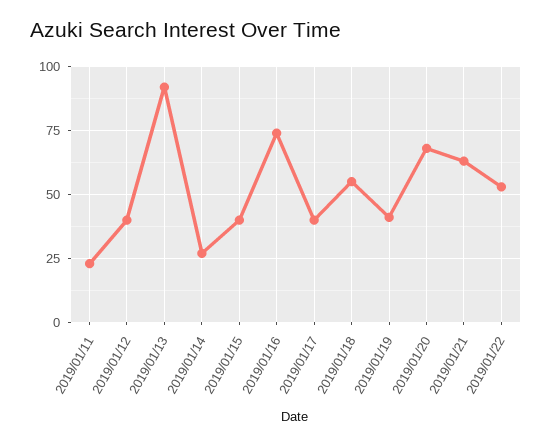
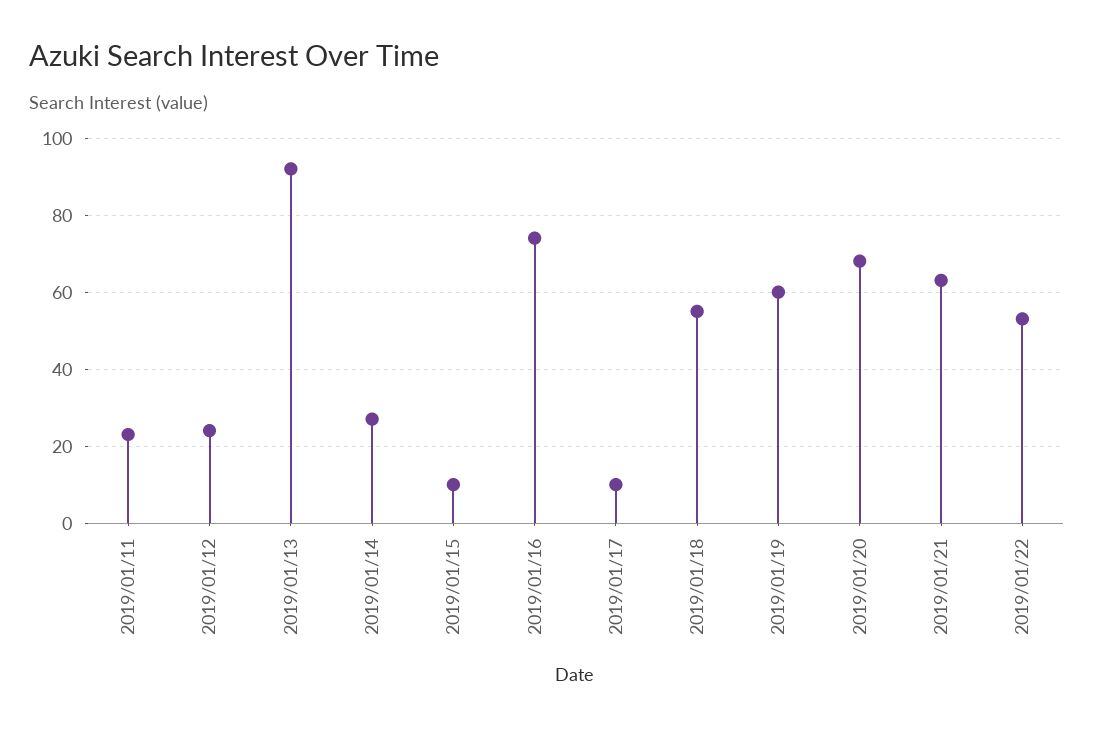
  {
    "2019/01/11": 25,
-   "2019/01/12": 40,
+   "2019/01/12": 25,
    "2019/01/13": 90,
    "2019/01/14": 25,
-   "2019/01/15": 40,
+   "2019/01/15": 10,
    "2019/01/16": 75,
-   "2019/01/17": 40,
+   "2019/01/17": 10,
    "2019/01/18": 55,
-   "2019/01/19": 40,
+   "2019/01/19": 60,
    "2019/01/20": 70,
    "2019/01/21": 65,
    "2019/01/22": 55
  }

